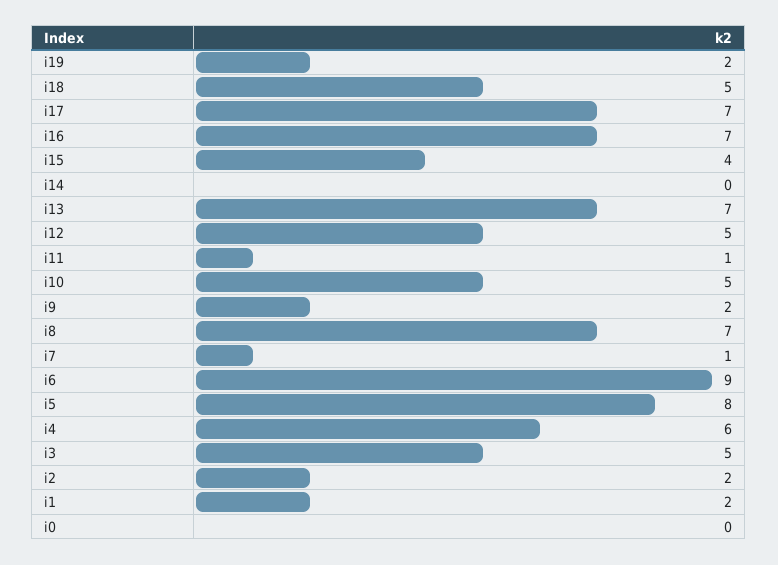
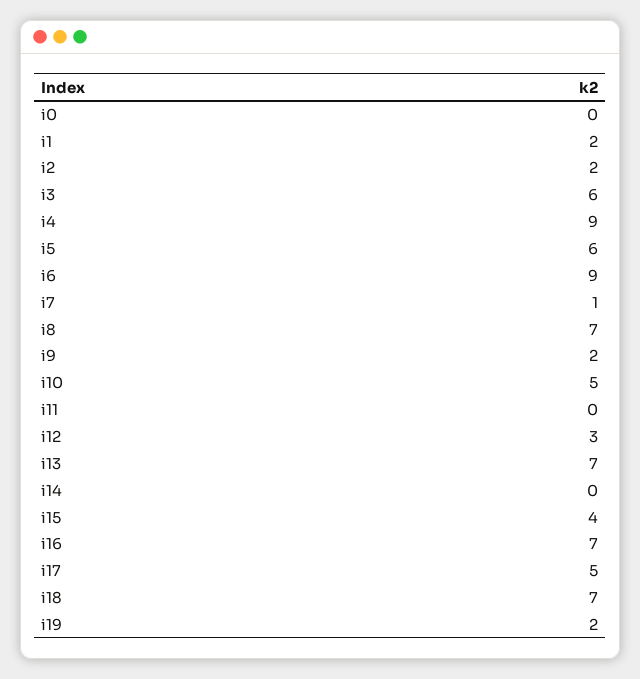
  {
    "i19": 2,
-   "i18": 5,
+   "i18": 7,
-   "i17": 7,
+   "i17": 5,
    "i16": 7,
    "i15": 4,
    "i14": 0,
    "i13": 7,
-   "i12": 5,
+   "i12": 3,
-   "i11": 1,
+   "i11": 0,
    "i10": 5,
    "i9": 2,
    "i8": 7,
    "i7": 1,
    "i6": 9,
-   "i5": 8,
+   "i5": 6,
-   "i4": 6,
+   "i4": 9,
-   "i3": 5,
+   "i3": 6,
    "i2": 2,
    "i1": 2,
    "i0": 0
  }

